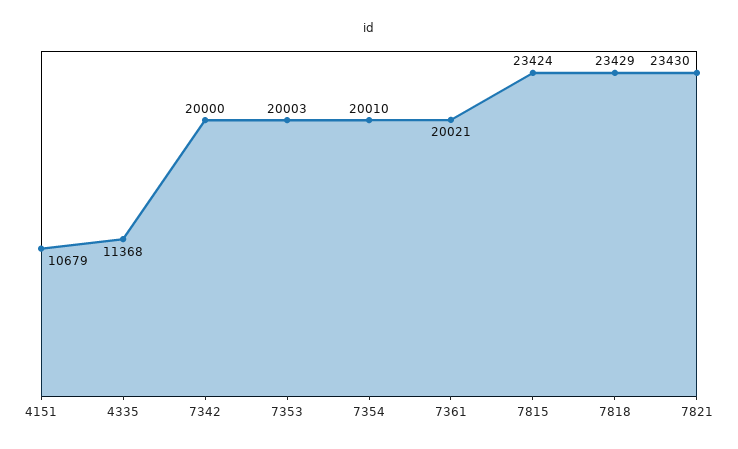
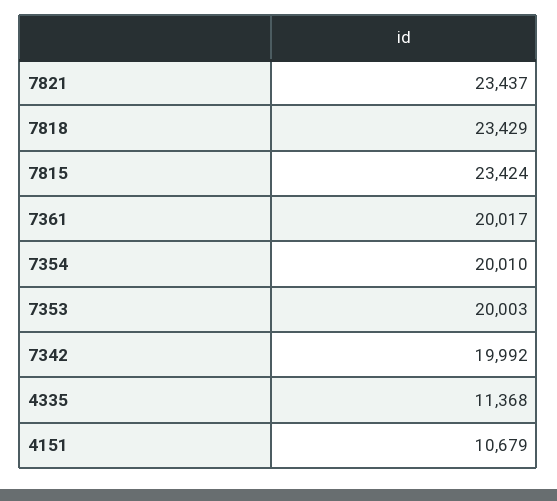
  {
    "4151": 10679,
    "4335": 11368,
-   "7342": 20000,
+   "7342": 19992,
    "7353": 20003,
    "7354": 20010,
-   "7361": 20021,
+   "7361": 20017,
    "7815": 23424,
    "7818": 23429,
-   "7821": 23430
+   "7821": 23437
  }

